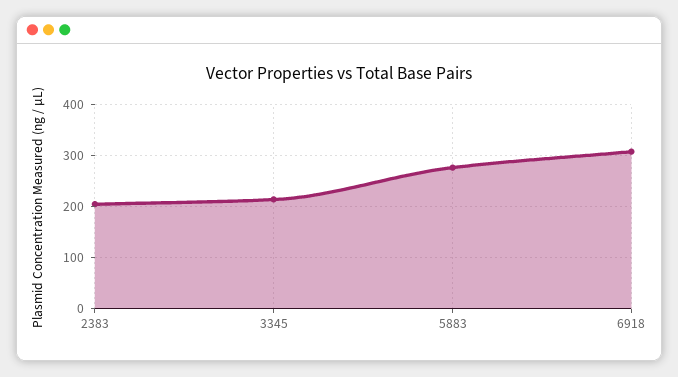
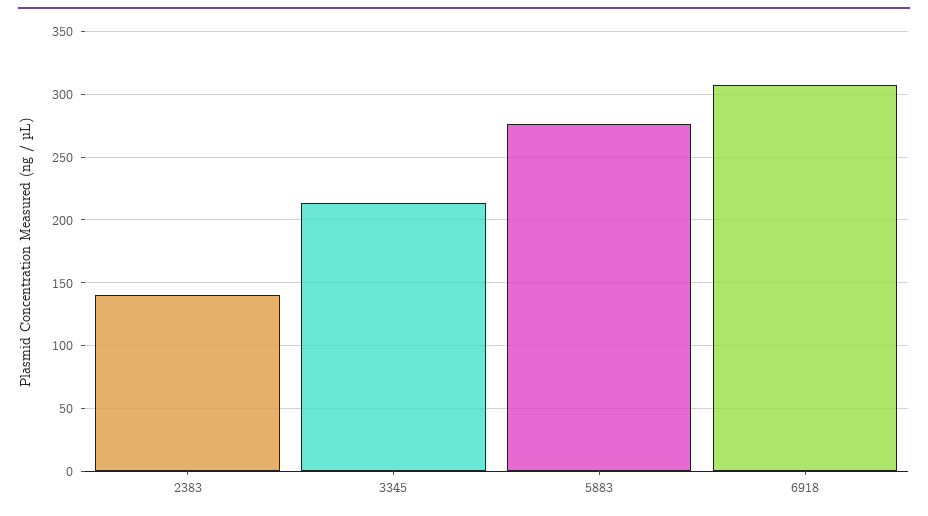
  {
-   "2383": 200,
+   "2383": 140,
    "3345": 215,
    "5883": 275,
    "6918": 305
  }

